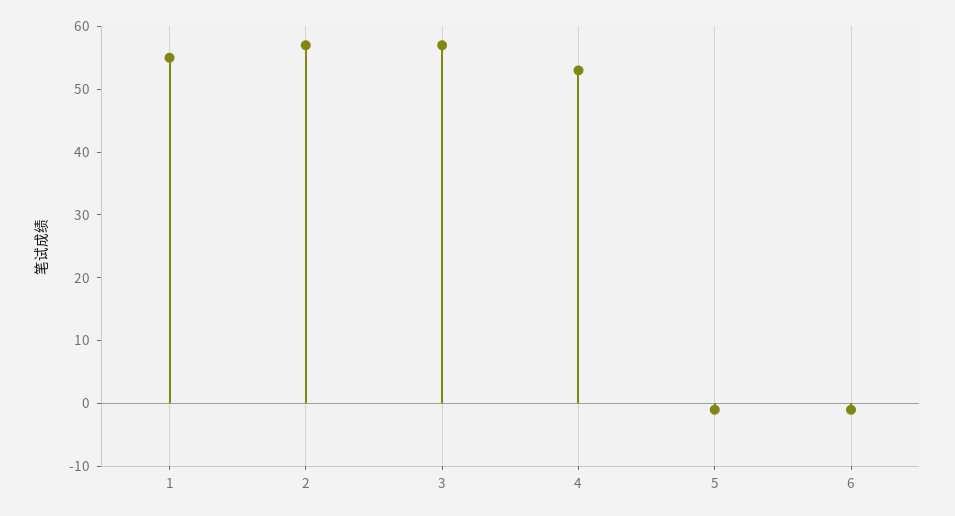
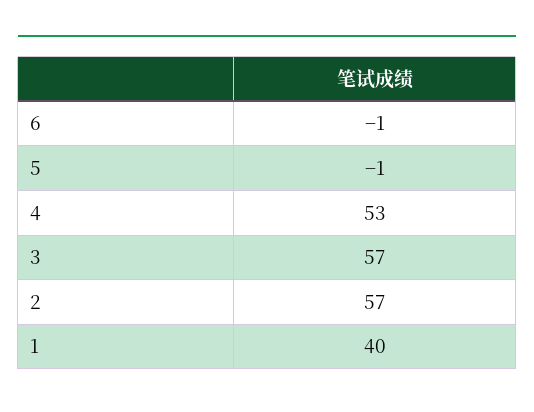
  {
-   "1": 55,
+   "1": 40,
    "2": 57,
    "3": 57,
    "4": 53,
    "5": -1,
    "6": -1
  }

